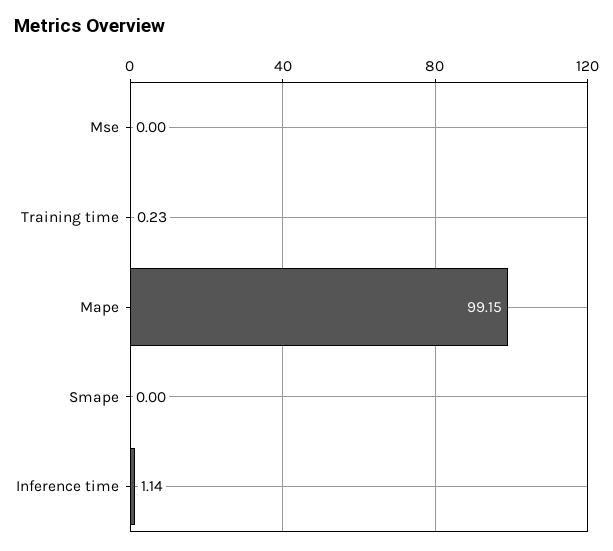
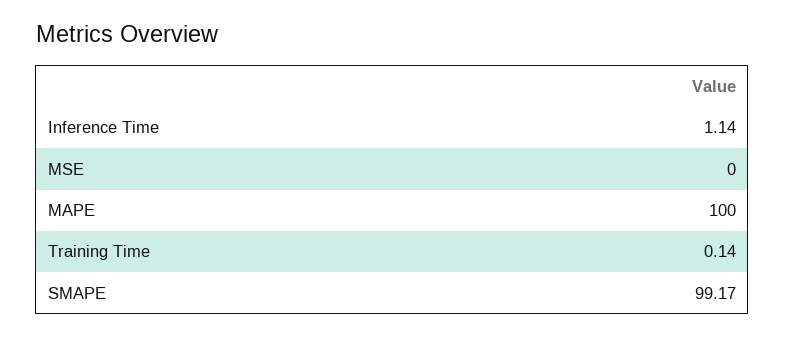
  {
    "Mse": 0,
-   "Training time": 0.23,
+   "Training time": 0.14,
-   "Mape": 99.15,
+   "Mape": 100,
-   "Smape": 0,
+   "Smape": 99.17,
    "Inference time": 1.14
  }

